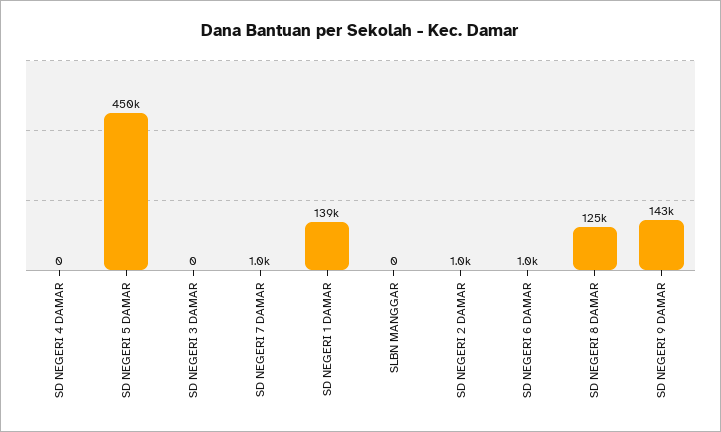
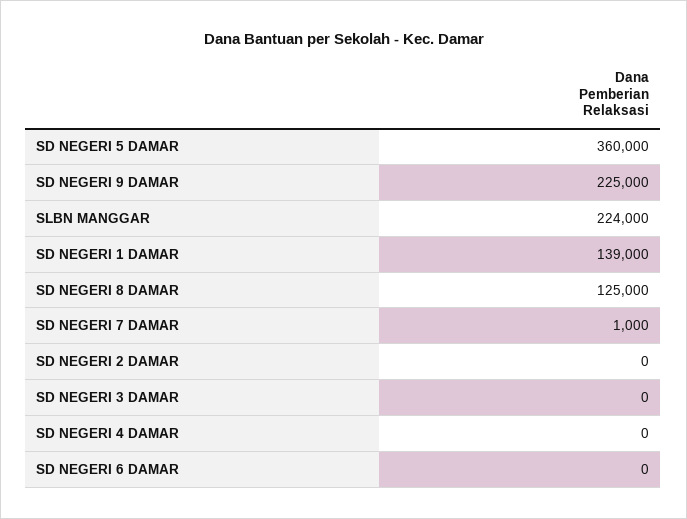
  {
    "SD NEGERI 4 DAMAR": 0,
-   "SD NEGERI 5 DAMAR": 450000,
+   "SD NEGERI 5 DAMAR": 360000,
    "SD NEGERI 3 DAMAR": 0,
    "SD NEGERI 7 DAMAR": 1000,
    "SD NEGERI 1 DAMAR": 139000,
-   "SLBN MANGGAR": 0,
+   "SLBN MANGGAR": 224000,
-   "SD NEGERI 2 DAMAR": 1000,
+   "SD NEGERI 2 DAMAR": 0,
-   "SD NEGERI 6 DAMAR": 1000,
+   "SD NEGERI 6 DAMAR": 0,
    "SD NEGERI 8 DAMAR": 125000,
-   "SD NEGERI 9 DAMAR": 143000
+   "SD NEGERI 9 DAMAR": 225000
  }

